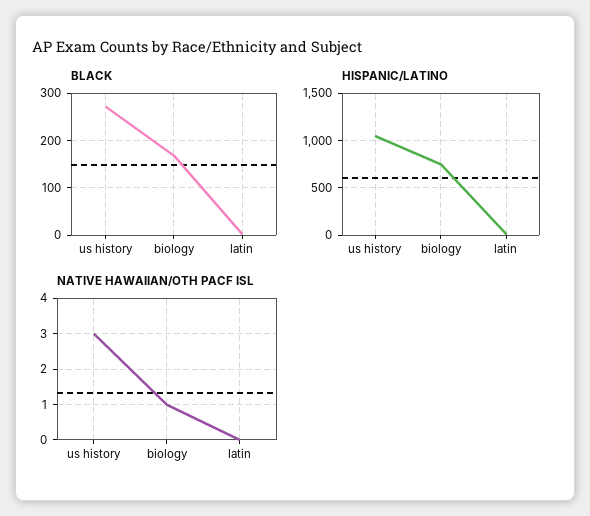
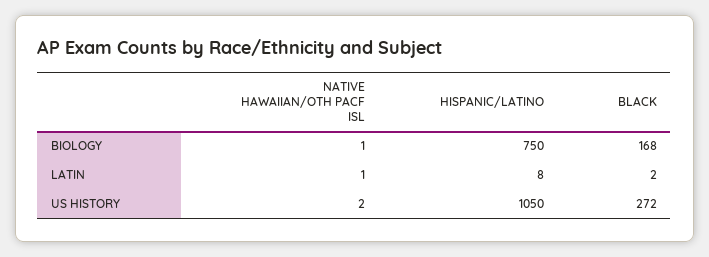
  {
    "BLACK": {
      "us history": 272,
      "biology": 168,
      "latin": 2
    },
    "HISPANIC/LATINO": {
      "us history": 1050,
      "biology": 750,
      "latin": 8
    },
    "NATIVE HAWAIIAN/OTH PACF ISL": {
-     "us history": 3,
+     "us history": 2,
      "biology": 1,
-     "latin": 0
+     "latin": 1
    }
  }

